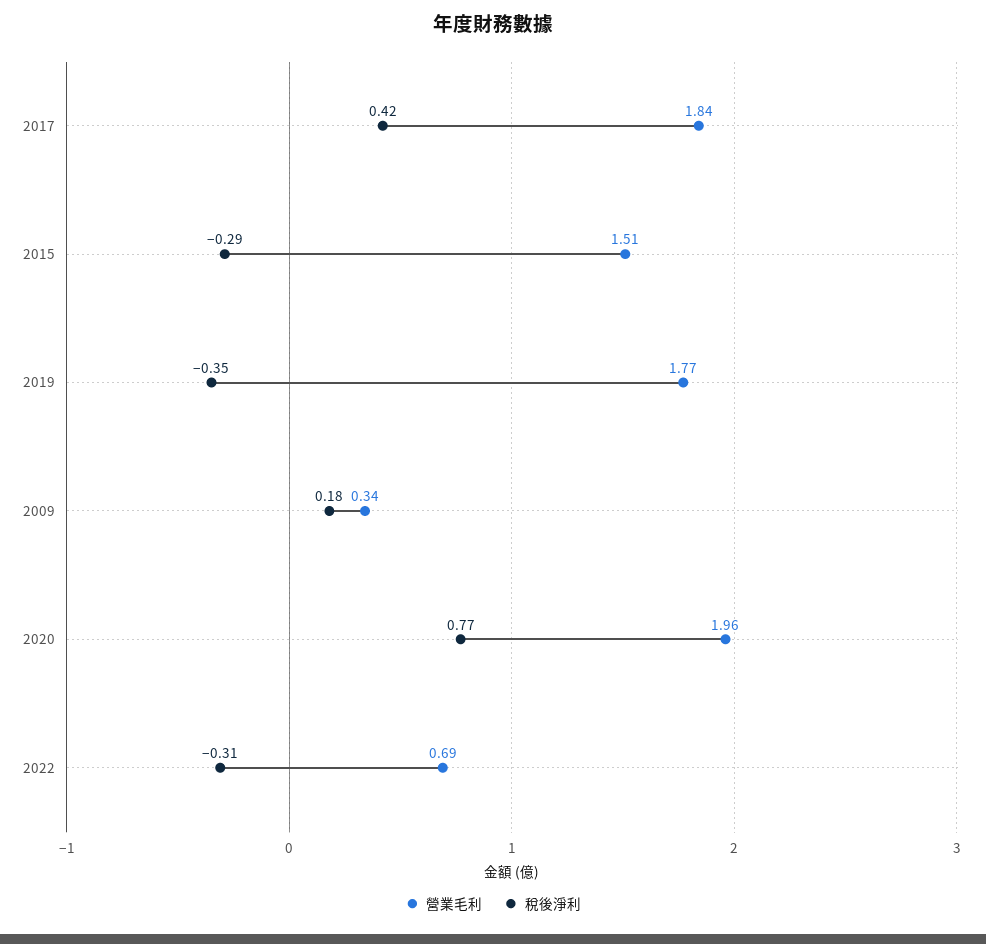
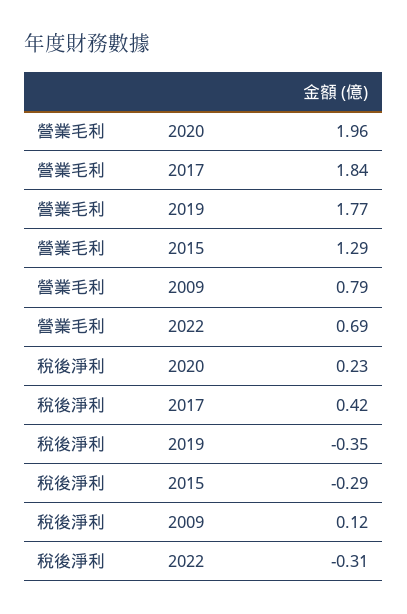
  {
    "營業毛利": {
      "2017": 1.84,
-     "2015": 1.51,
+     "2015": 1.29,
      "2019": 1.77,
-     "2009": 0.34,
+     "2009": 0.79,
      "2020": 1.96,
      "2022": 0.69
    },
    "稅後淨利": {
      "2017": 0.42,
      "2015": -0.29,
      "2019": -0.35,
-     "2009": 0.18,
+     "2009": 0.12,
-     "2020": 0.77,
+     "2020": 0.23,
      "2022": -0.31
    }
  }

